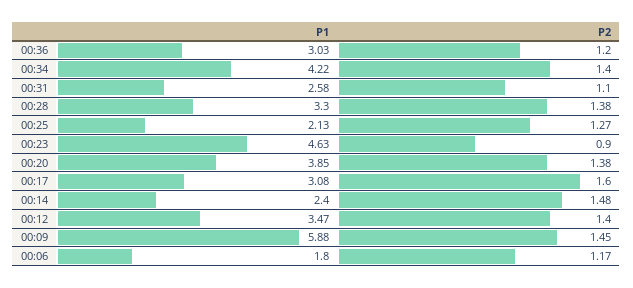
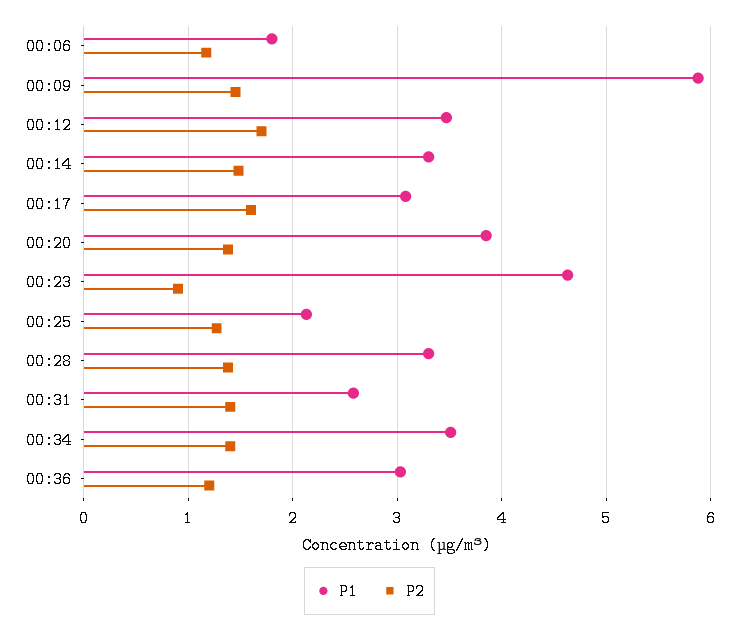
  {
    "P1": {
      "00:36": 3.03,
-     "00:34": 4.22,
+     "00:34": 3.5,
      "00:31": 2.58,
      "00:28": 3.3,
      "00:25": 2.13,
      "00:23": 4.63,
      "00:20": 3.85,
      "00:17": 3.08,
-     "00:14": 2.4,
+     "00:14": 3.3,
      "00:12": 3.47,
      "00:09": 5.88,
      "00:06": 1.8
    },
    "P2": {
      "00:36": 1.2,
      "00:34": 1.4,
-     "00:31": 1.1,
+     "00:31": 1.4,
      "00:28": 1.38,
      "00:25": 1.27,
      "00:23": 0.9,
      "00:20": 1.38,
      "00:17": 1.6,
      "00:14": 1.48,
-     "00:12": 1.4,
+     "00:12": 1.7,
      "00:09": 1.45,
      "00:06": 1.17
    }
  }

